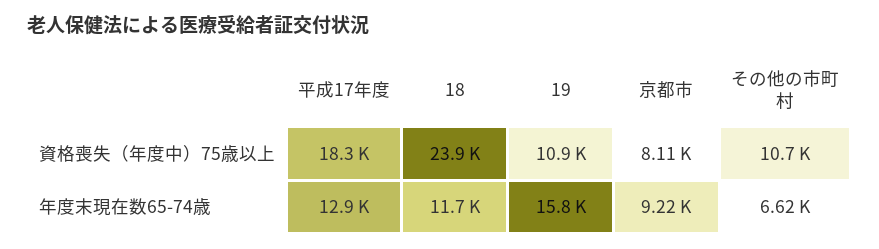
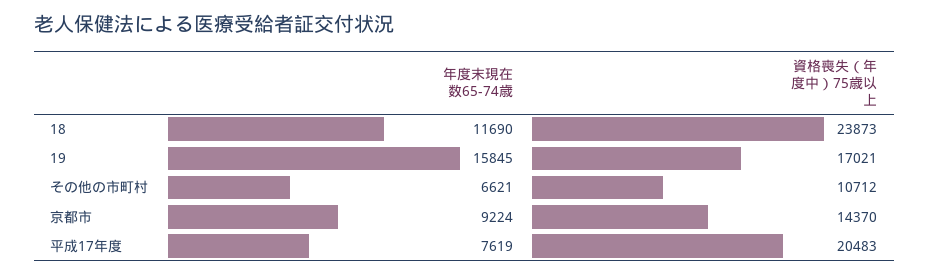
  {
    "平成17年度": {
-     "資格喪失（年度中）75歳以上": 18300,
+     "資格喪失（年度中）75歳以上": 20483,
-     "年度末現在数65-74歳": 12900
+     "年度末現在数65-74歳": 7619
    },
    "18": {
      "資格喪失（年度中）75歳以上": 23873,
      "年度末現在数65-74歳": 11690
    },
    "19": {
-     "資格喪失（年度中）75歳以上": 10900,
+     "資格喪失（年度中）75歳以上": 17021,
      "年度末現在数65-74歳": 15845
    },
    "京都市": {
-     "資格喪失（年度中）75歳以上": 8110,
+     "資格喪失（年度中）75歳以上": 14370,
      "年度末現在数65-74歳": 9224
    },
    "その他の市町村": {
      "資格喪失（年度中）75歳以上": 10712,
      "年度末現在数65-74歳": 6621
    }
  }

